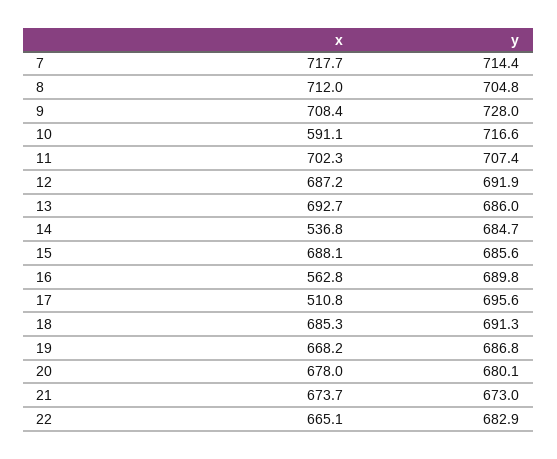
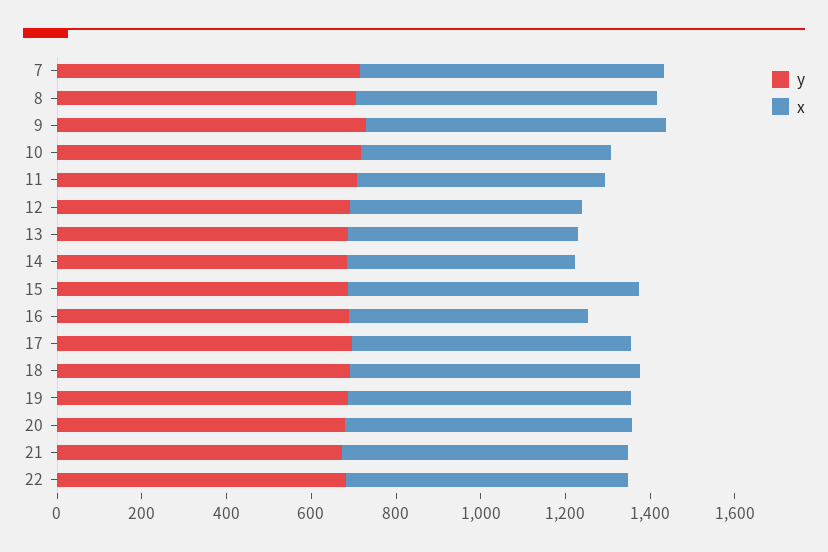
  {
    "x": {
      "7": 717.7,
      "8": 712,
      "9": 708.4,
      "10": 591.1,
-     "11": 702.3,
+     "11": 600,
-     "12": 687.2,
+     "12": 550,
-     "13": 692.7,
+     "13": 550,
      "14": 536.8,
      "15": 688.1,
      "16": 562.8,
-     "17": 510.8,
+     "17": 650,
      "18": 685.3,
      "19": 668.2,
      "20": 678,
      "21": 673.7,
      "22": 665.1
    },
    "y": {
      "7": 714.4,
      "8": 704.8,
      "9": 728,
      "10": 716.6,
      "11": 707.4,
      "12": 691.9,
      "13": 686,
      "14": 684.7,
      "15": 685.6,
      "16": 689.8,
      "17": 695.6,
      "18": 691.3,
      "19": 686.8,
      "20": 680.1,
      "21": 673,
      "22": 682.9
    }
  }

